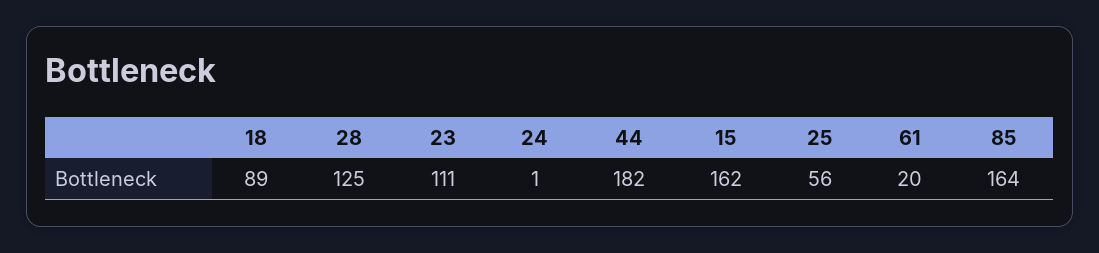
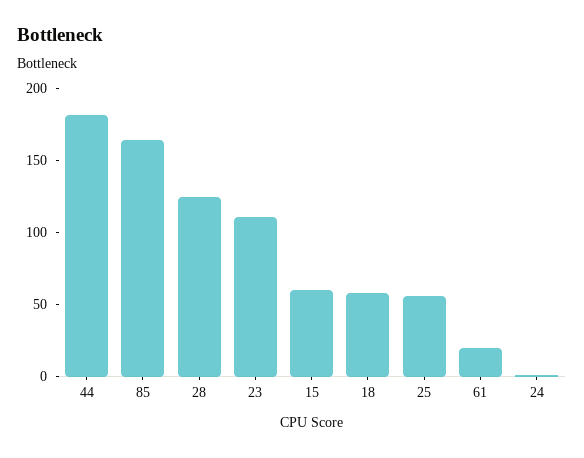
  {
-   "18": 89,
+   "18": 60,
    "28": 125,
    "23": 111,
    "24": 1,
    "44": 182,
-   "15": 162,
+   "15": 60,
    "25": 56,
    "61": 20,
    "85": 164
  }

